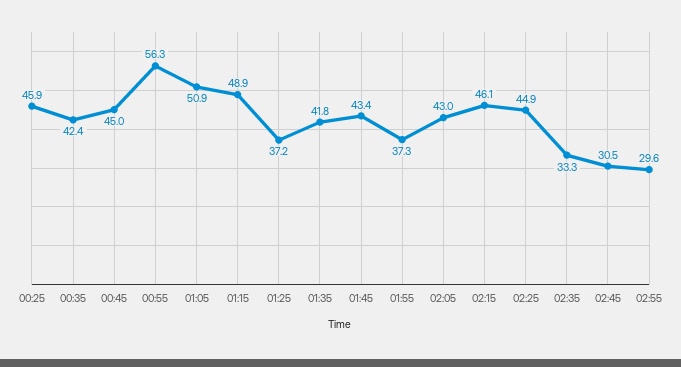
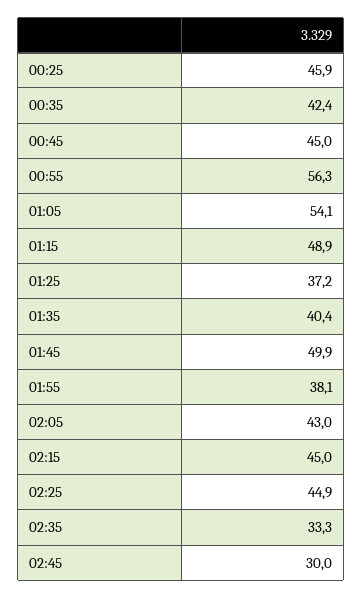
  {
    "00:25": 45.9,
    "00:35": 42.4,
    "00:45": 45,
    "00:55": 56.3,
-   "01:05": 50.9,
+   "01:05": 54.1,
    "01:15": 48.9,
    "01:25": 37.2,
-   "01:35": 41.8,
+   "01:35": 40.4,
-   "01:45": 43.4,
+   "01:45": 49.9,
-   "01:55": 37.3,
+   "01:55": 38.1,
    "02:05": 43,
-   "02:15": 46.1,
+   "02:15": 45,
    "02:25": 44.9,
    "02:35": 33.3,
-   "02:45": 30.5,
+   "02:45": 30
-   "02:55": 29.6
  }

